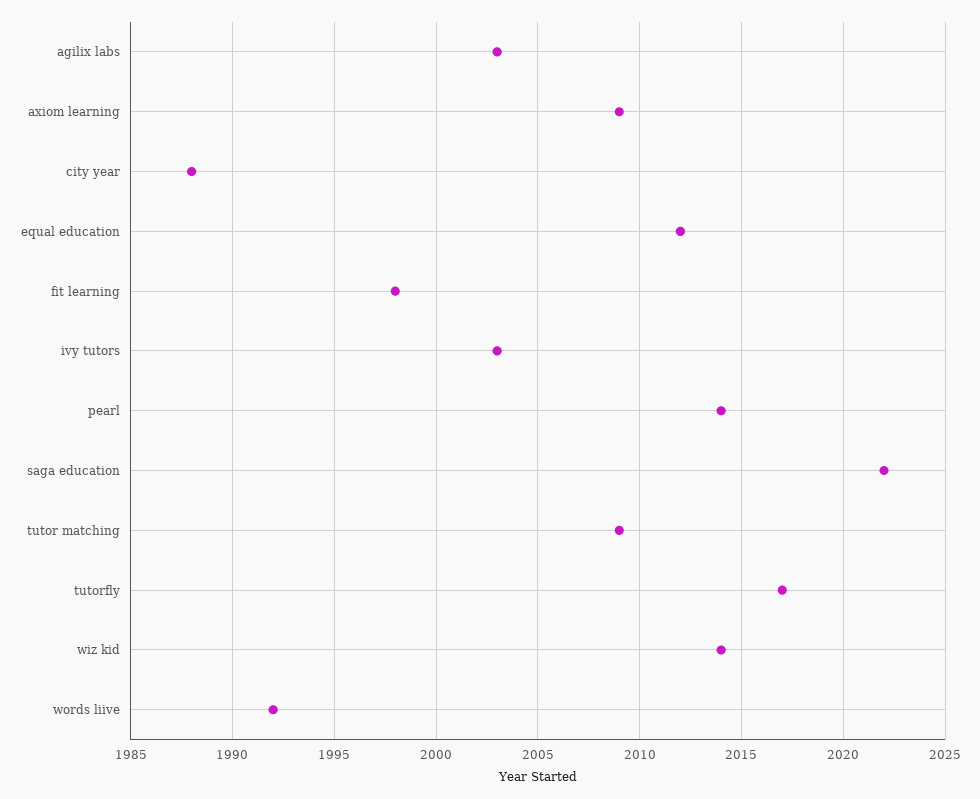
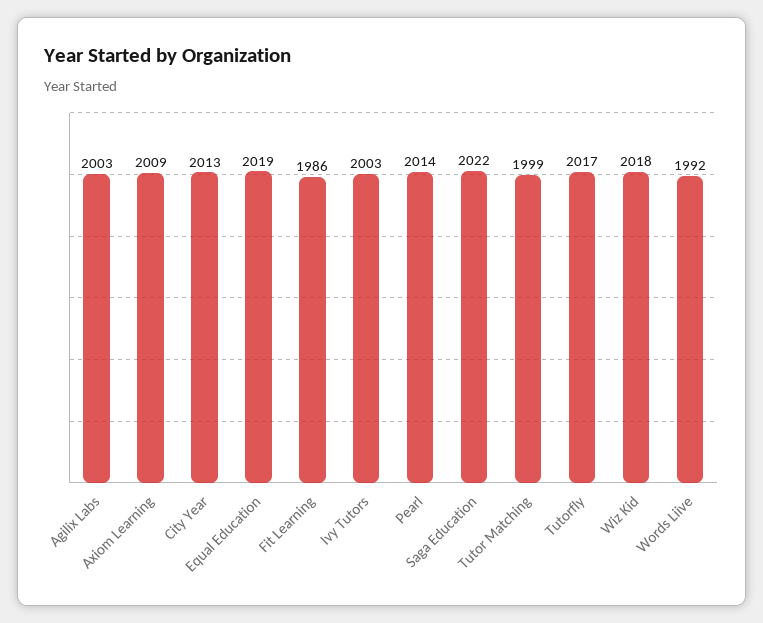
  {
    "agilix labs": 2003,
    "axiom learning": 2009,
-   "city year": 1988,
+   "city year": 2013,
-   "equal education": 2012,
+   "equal education": 2019,
-   "fit learning": 1998,
+   "fit learning": 1986,
    "ivy tutors": 2003,
    "pearl": 2014,
    "saga education": 2022,
-   "tutor matching": 2009,
+   "tutor matching": 1999,
    "tutorfly": 2017,
-   "wiz kid": 2014,
+   "wiz kid": 2018,
    "words liive": 1992
  }

